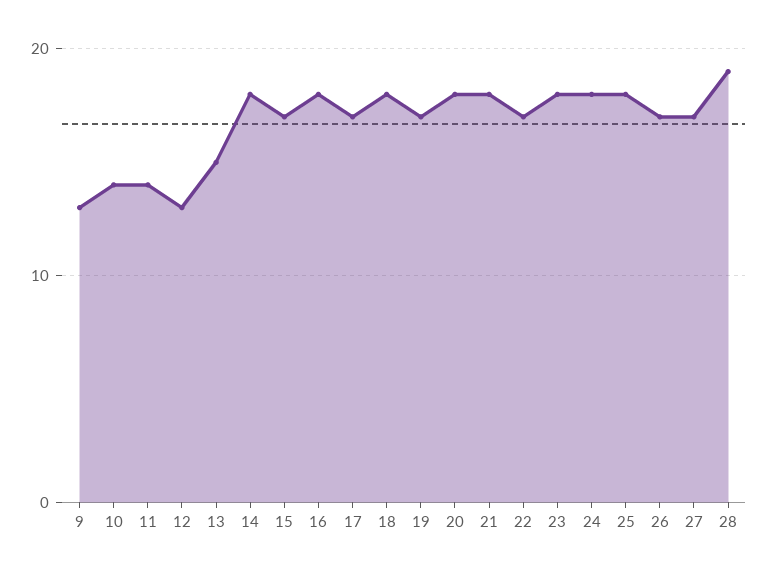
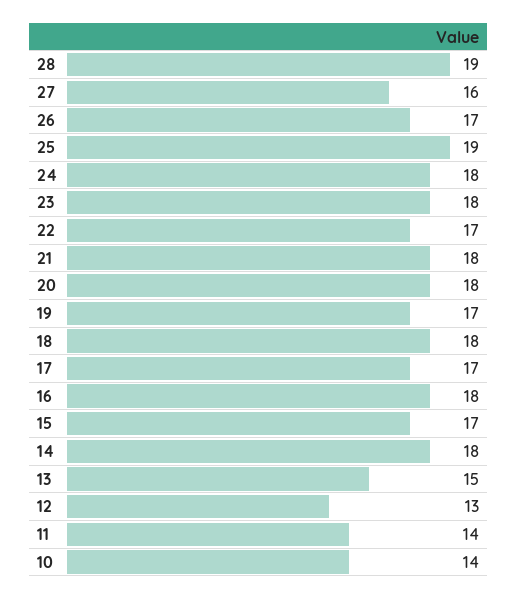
  {
-   "9": 13,
    "10": 14,
    "11": 14,
    "12": 13,
    "13": 15,
    "14": 18,
    "15": 17,
    "16": 18,
    "17": 17,
    "18": 18,
    "19": 17,
    "20": 18,
    "21": 18,
    "22": 17,
    "23": 18,
    "24": 18,
-   "25": 18,
+   "25": 19,
    "26": 17,
-   "27": 17,
+   "27": 16,
    "28": 19
  }

